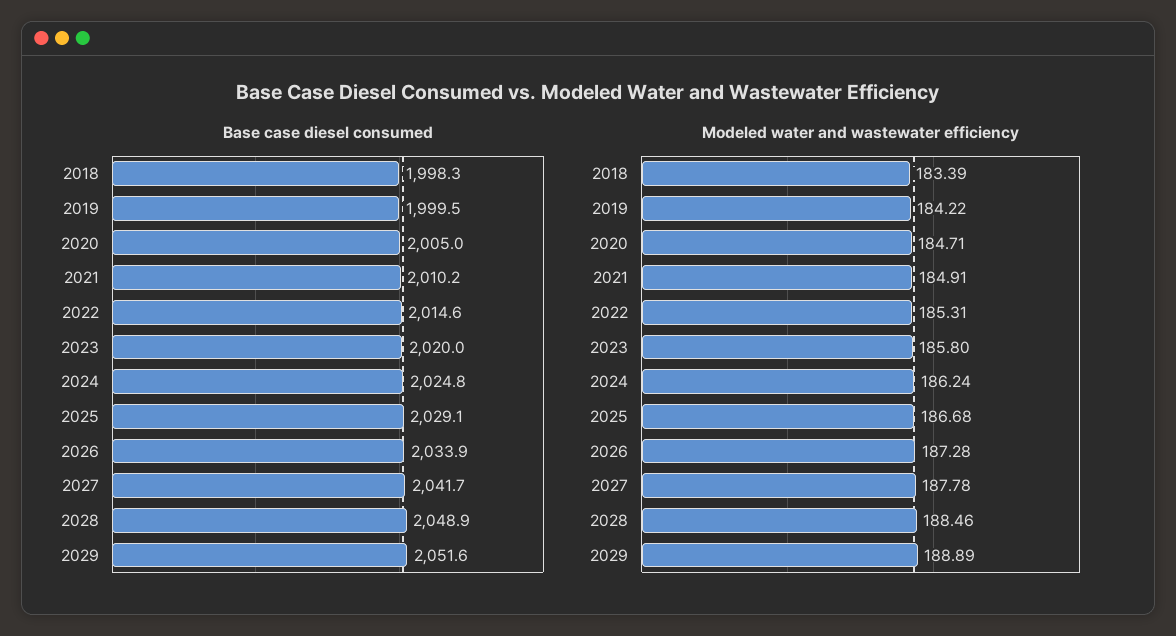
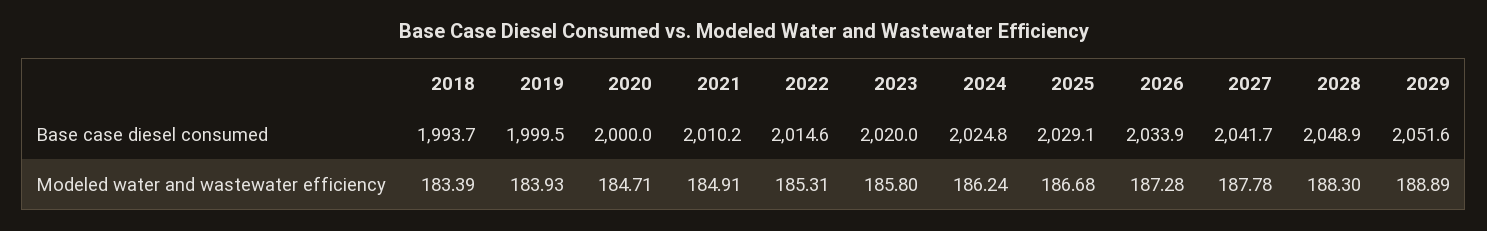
  {
    "Base case diesel consumed": {
-     "2018": 1998.3,
+     "2018": 1993.7,
      "2019": 1999.5,
-     "2020": 2005,
+     "2020": 2000,
      "2021": 2010.2,
      "2022": 2014.6,
      "2023": 2020,
      "2024": 2024.8,
      "2025": 2029.1,
      "2026": 2033.9,
      "2027": 2041.7,
      "2028": 2048.9,
      "2029": 2051.6
    },
    "Modeled water and wastewater efficiency": {
      "2018": 183.39,
-     "2019": 184.22,
+     "2019": 183.93,
      "2020": 184.71,
      "2021": 184.91,
      "2022": 185.31,
      "2023": 185.8,
      "2024": 186.24,
      "2025": 186.68,
      "2026": 187.28,
      "2027": 187.78,
-     "2028": 188.46,
+     "2028": 188.3,
      "2029": 188.89
    }
  }

